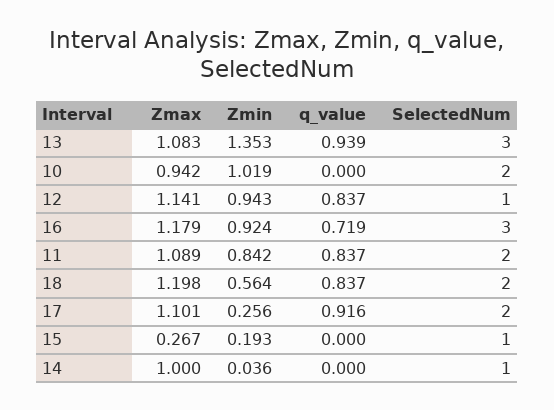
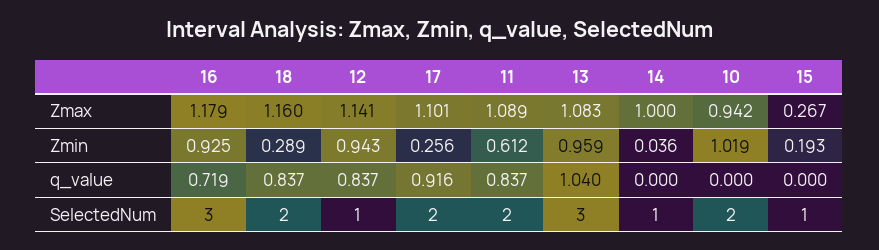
  {
    "Zmax": {
      "13": 1.083,
      "10": 0.942,
      "12": 1.141,
      "16": 1.179,
      "11": 1.089,
-     "18": 1.198,
+     "18": 1.16,
      "17": 1.101,
      "15": 0.267,
      "14": 1
    },
    "Zmin": {
-     "13": 1.353,
+     "13": 0.959,
      "10": 1.019,
      "12": 0.943,
-     "16": 0.924,
+     "16": 0.925,
-     "11": 0.842,
+     "11": 0.612,
-     "18": 0.564,
+     "18": 0.289,
      "17": 0.256,
      "15": 0.193,
      "14": 0.036
    },
    "q_value": {
-     "13": 0.939,
+     "13": 1.04,
      "10": 0,
      "12": 0.837,
      "16": 0.719,
      "11": 0.837,
      "18": 0.837,
      "17": 0.916,
      "15": 0,
      "14": 0
    },
    "SelectedNum": {
      "13": 3,
      "10": 2,
      "12": 1,
      "16": 3,
      "11": 2,
      "18": 2,
      "17": 2,
      "15": 1,
      "14": 1
    }
  }

